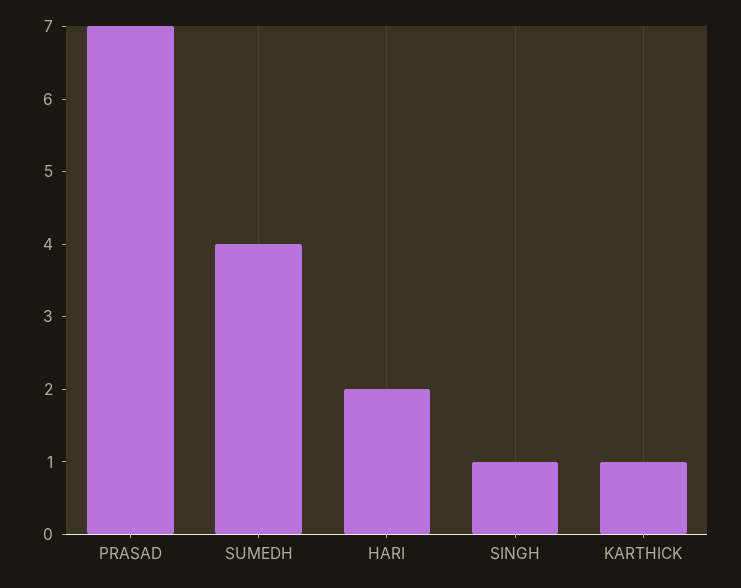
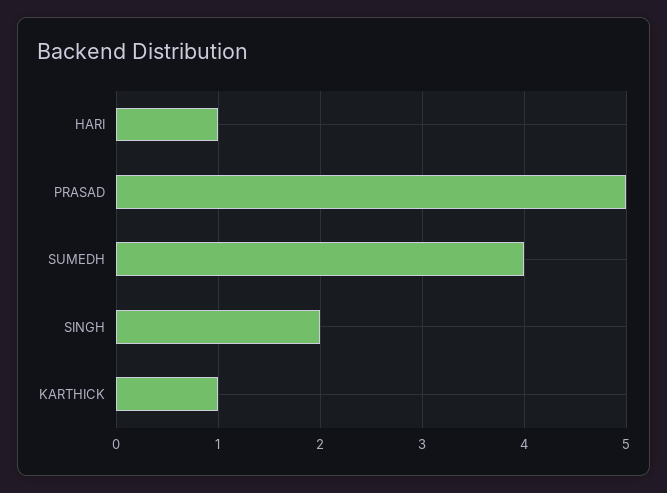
  {
-   "PRASAD": 7,
+   "PRASAD": 5,
    "SUMEDH": 4,
-   "HARI": 2,
+   "HARI": 1,
-   "SINGH": 1,
+   "SINGH": 2,
    "KARTHICK": 1
  }

